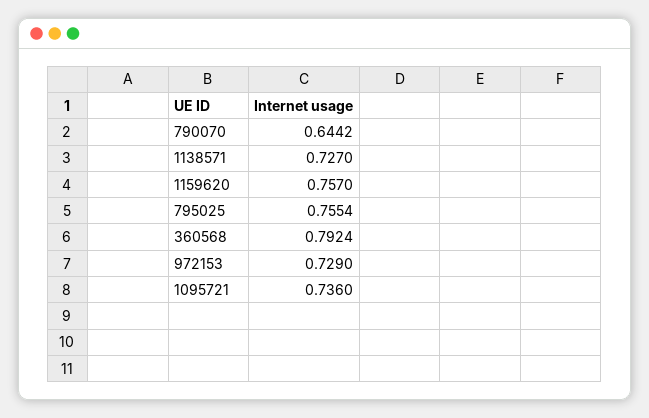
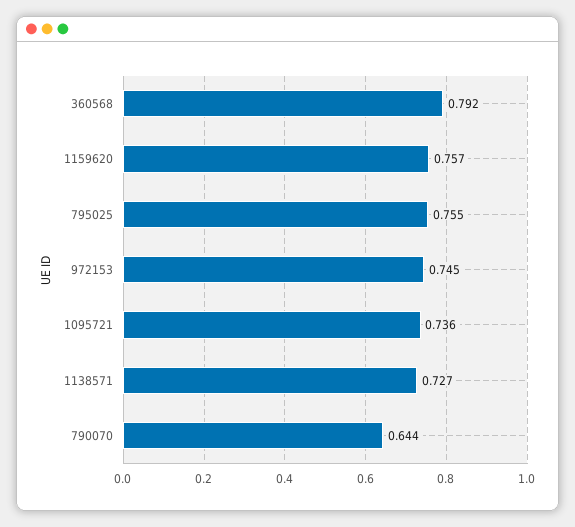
  {
    "790070": 0.6442,
    "1138571": 0.727,
    "1159620": 0.757,
    "795025": 0.7554,
    "360568": 0.7924,
-   "972153": 0.729,
+   "972153": 0.745,
    "1095721": 0.736
  }

